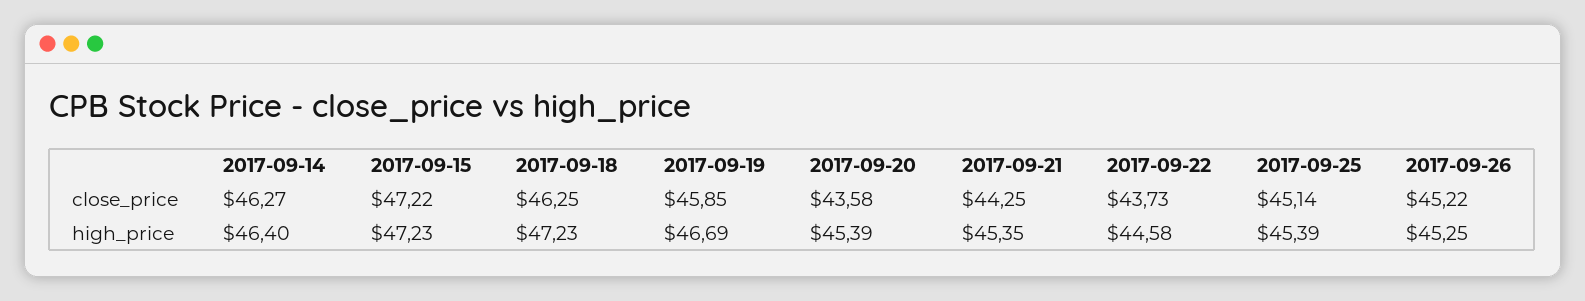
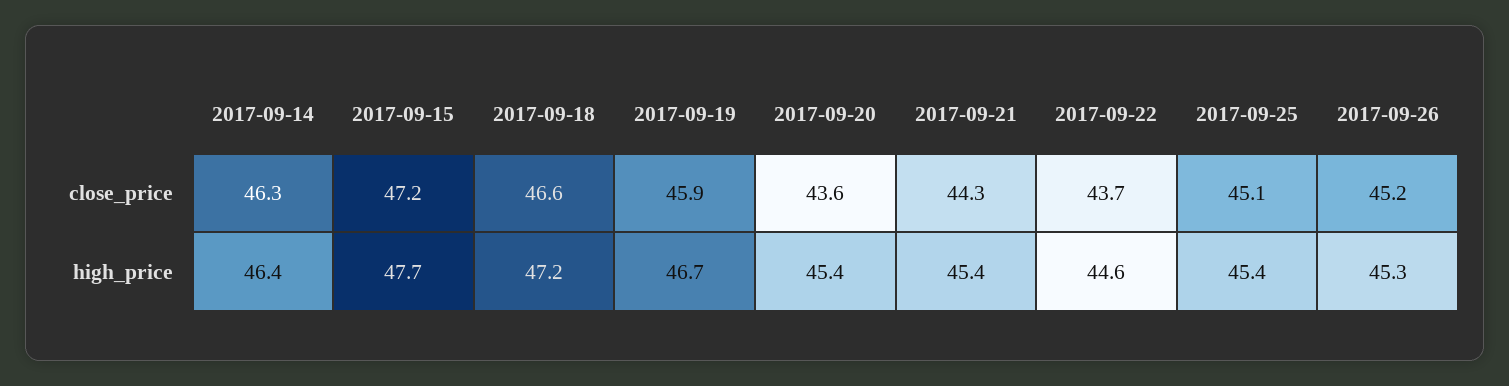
  {
    "2017-09-14": {
      "close_price": 46.27,
      "high_price": 46.4
    },
    "2017-09-15": {
      "close_price": 47.22,
-     "high_price": 47.23
+     "high_price": 47.7
    },
    "2017-09-18": {
-     "close_price": 46.25,
+     "close_price": 46.6,
      "high_price": 47.23
    },
    "2017-09-19": {
      "close_price": 45.85,
      "high_price": 46.69
    },
    "2017-09-20": {
      "close_price": 43.58,
      "high_price": 45.39
    },
    "2017-09-21": {
      "close_price": 44.25,
      "high_price": 45.35
    },
    "2017-09-22": {
      "close_price": 43.73,
      "high_price": 44.58
    },
    "2017-09-25": {
      "close_price": 45.14,
      "high_price": 45.39
    },
    "2017-09-26": {
      "close_price": 45.22,
      "high_price": 45.25
    }
  }

